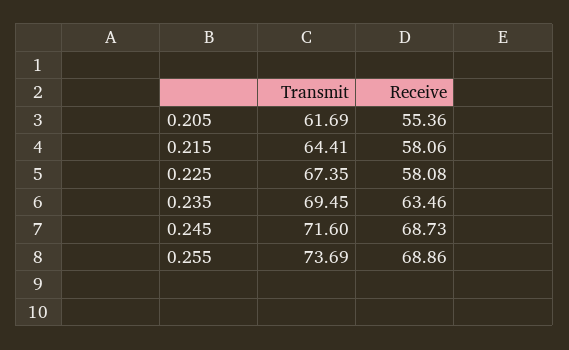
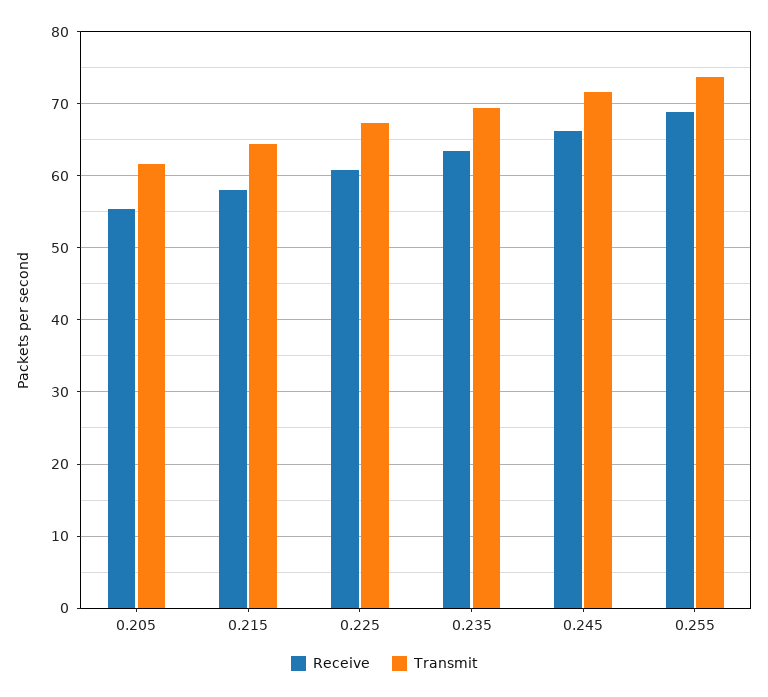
  {
    "Transmit": {
      "0.205": 61.69,
      "0.215": 64.41,
      "0.225": 67.35,
      "0.235": 69.45,
      "0.245": 71.6,
      "0.255": 73.69
    },
    "Receive": {
      "0.205": 55.36,
      "0.215": 58.06,
-     "0.225": 58.08,
+     "0.225": 61,
      "0.235": 63.46,
-     "0.245": 68.73,
+     "0.245": 66,
      "0.255": 68.86
    }
  }

